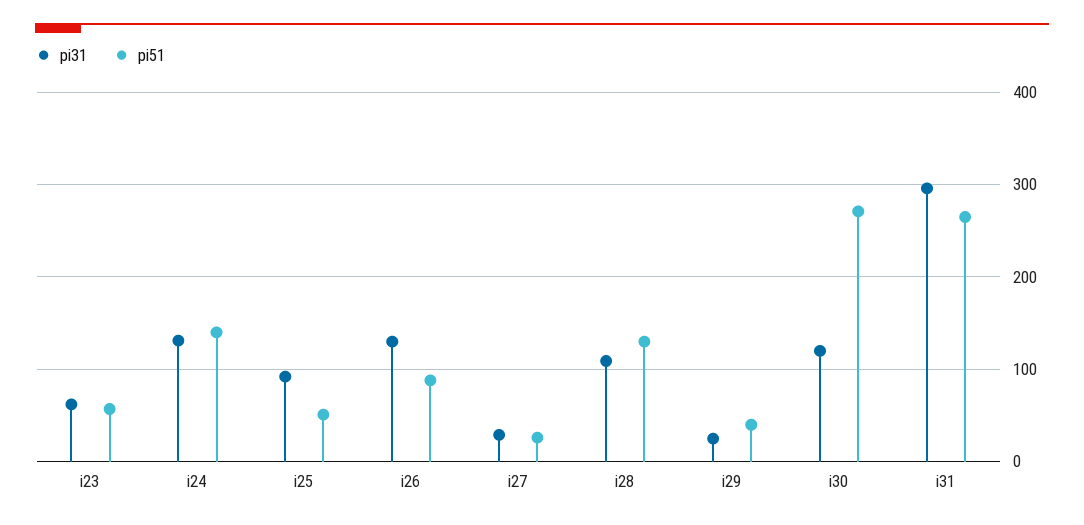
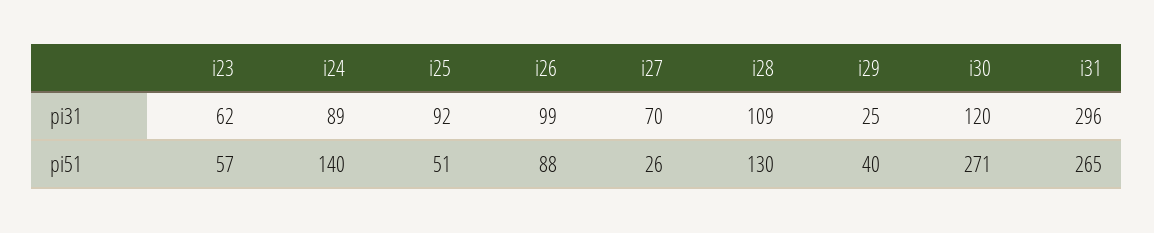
  {
    "pi31": {
      "i23": 62,
-     "i24": 130,
+     "i24": 89,
      "i25": 92,
-     "i26": 130,
+     "i26": 99,
-     "i27": 30,
+     "i27": 70,
      "i28": 109,
      "i29": 25,
      "i30": 120,
      "i31": 296
    },
    "pi51": {
      "i23": 57,
      "i24": 140,
      "i25": 51,
      "i26": 88,
      "i27": 26,
      "i28": 130,
      "i29": 40,
      "i30": 271,
      "i31": 265
    }
  }

